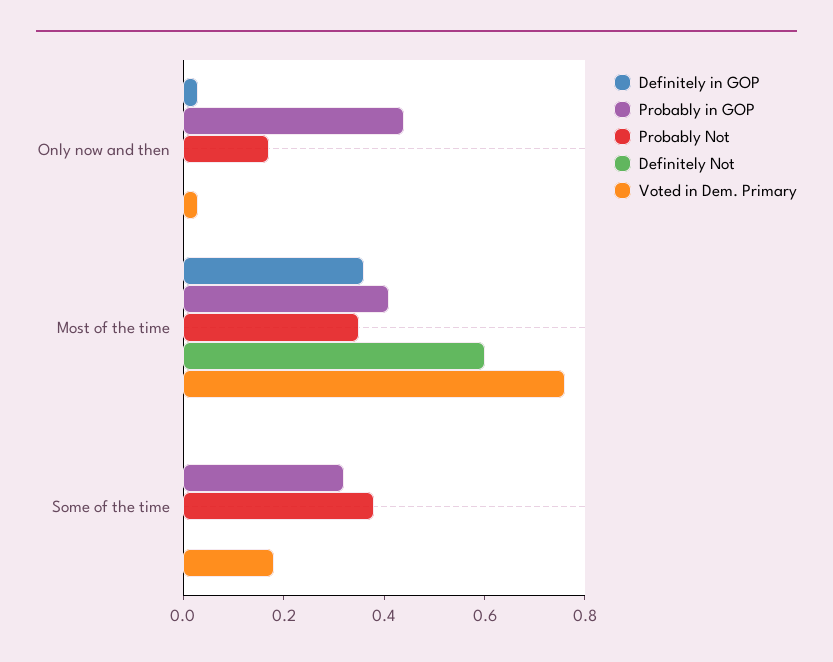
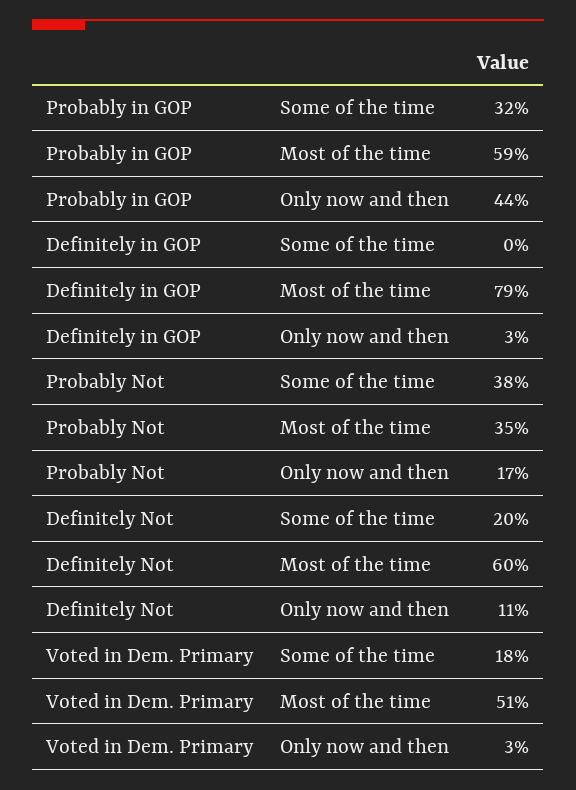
  {
    "Definitely in GOP": {
      "Only now and then": 0.03,
-     "Most of the time": 0.35,
+     "Most of the time": 0.79,
      "Some of the time": 0
    },
    "Probably in GOP": {
      "Only now and then": 0.44,
-     "Most of the time": 0.4,
+     "Most of the time": 0.59,
      "Some of the time": 0.32
    },
    "Probably Not": {
      "Only now and then": 0.17,
      "Most of the time": 0.35,
      "Some of the time": 0.38
    },
    "Definitely Not": {
-     "Only now and then": 0,
+     "Only now and then": 0.11,
      "Most of the time": 0.6,
-     "Some of the time": 0
+     "Some of the time": 0.2
    },
    "Voted in Dem. Primary": {
      "Only now and then": 0.03,
-     "Most of the time": 0.75,
+     "Most of the time": 0.51,
      "Some of the time": 0.18
    }
  }

